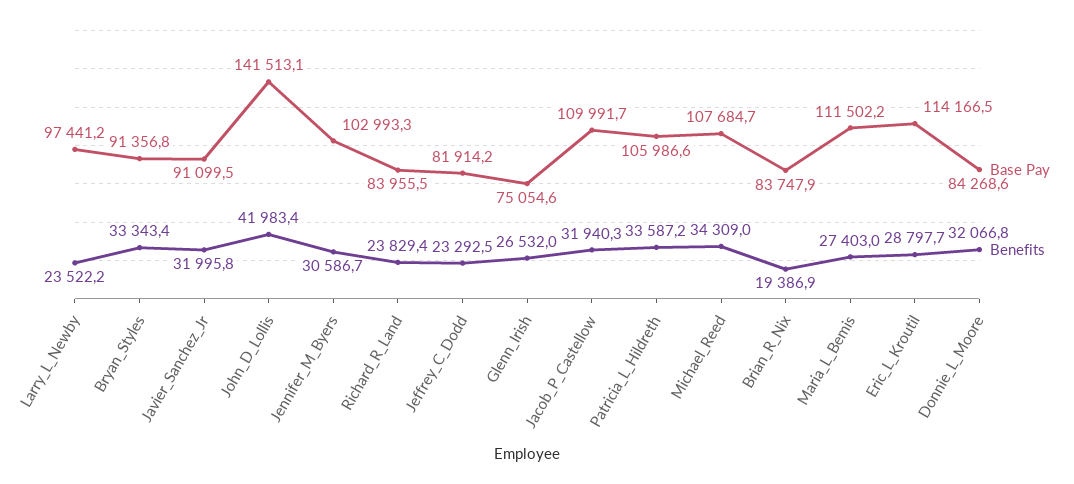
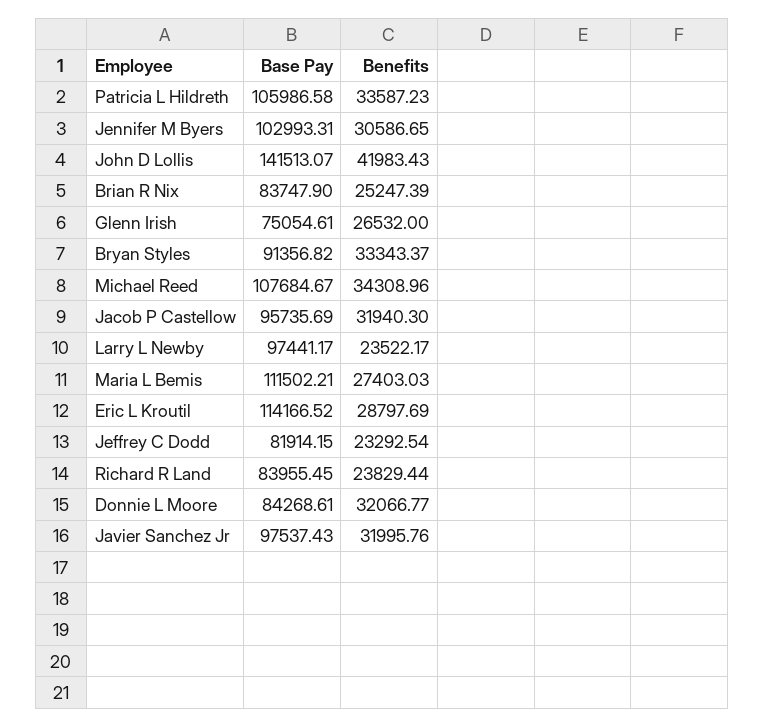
  {
    "Base Pay": {
      "Larry_L_Newby": 97441.17,
      "Bryan_Styles": 91356.82,
-     "Javier_Sanchez_Jr": 91099.5,
+     "Javier_Sanchez_Jr": 97537.43,
      "John_D_Lollis": 141513.07,
      "Jennifer_M_Byers": 102993.31,
      "Richard_R_Land": 83955.45,
      "Jeffrey_C_Dodd": 81914.15,
      "Glenn_Irish": 75054.61,
-     "Jacob_P_Castellow": 109991.7,
+     "Jacob_P_Castellow": 95735.69,
      "Patricia_L_Hildreth": 105986.58,
      "Michael_Reed": 107684.67,
      "Brian_R_Nix": 83747.9,
      "Maria_L_Bemis": 111502.21,
      "Eric_L_Kroutil": 114166.52,
      "Donnie_L_Moore": 84268.61
    },
    "Benefits": {
      "Larry_L_Newby": 23522.17,
      "Bryan_Styles": 33343.37,
      "Javier_Sanchez_Jr": 31995.76,
      "John_D_Lollis": 41983.43,
      "Jennifer_M_Byers": 30586.65,
      "Richard_R_Land": 23829.44,
      "Jeffrey_C_Dodd": 23292.54,
      "Glenn_Irish": 26532,
      "Jacob_P_Castellow": 31940.3,
      "Patricia_L_Hildreth": 33587.23,
      "Michael_Reed": 34308.96,
-     "Brian_R_Nix": 19386.9,
+     "Brian_R_Nix": 25247.39,
      "Maria_L_Bemis": 27403.03,
      "Eric_L_Kroutil": 28797.69,
      "Donnie_L_Moore": 32066.77
    }
  }

